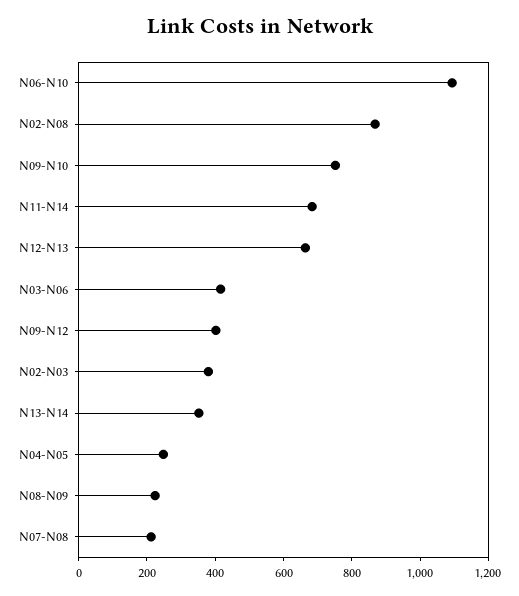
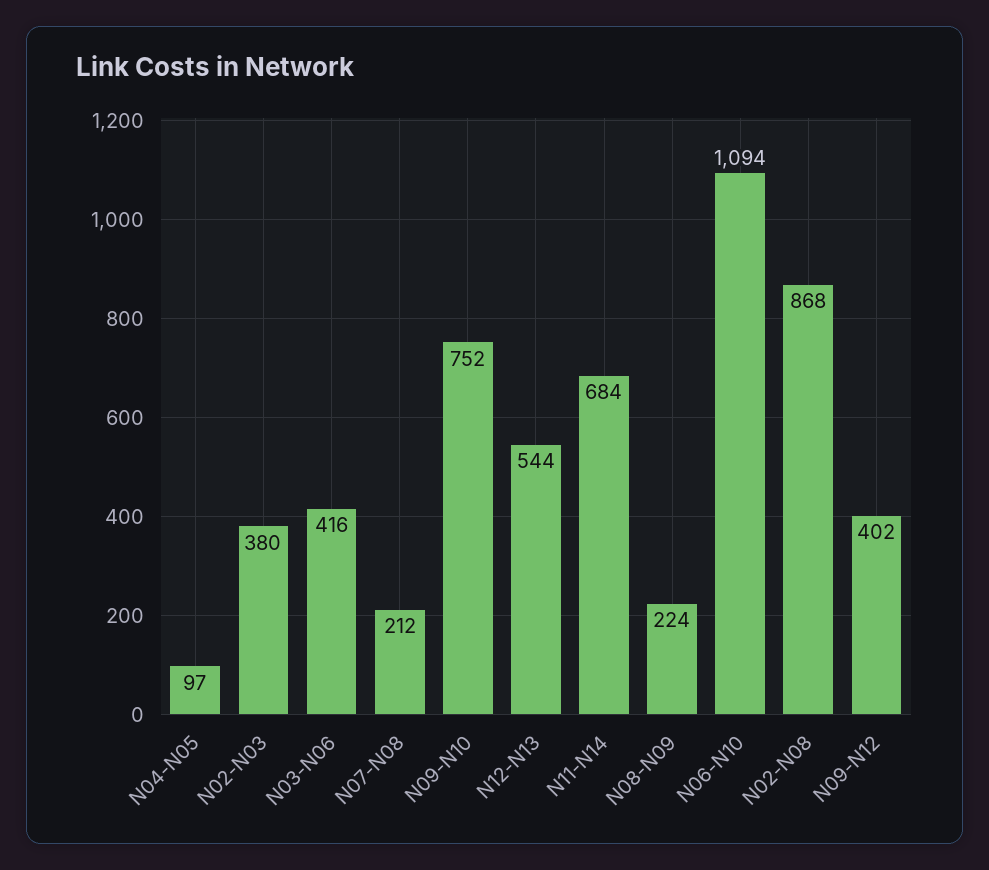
  {
    "N06-N10": 1094,
    "N02-N08": 868,
    "N09-N10": 752,
    "N11-N14": 684,
-   "N12-N13": 650,
+   "N12-N13": 544,
    "N03-N06": 416,
    "N09-N12": 402,
    "N02-N03": 380,
-   "N13-N14": 350,
-   "N04-N05": 250,
+   "N04-N05": 97,
    "N08-N09": 224,
    "N07-N08": 212
  }

